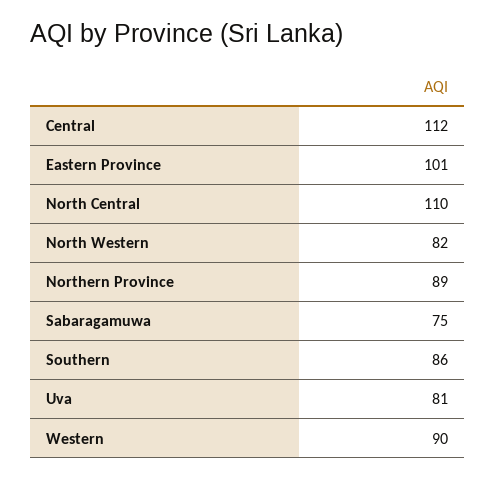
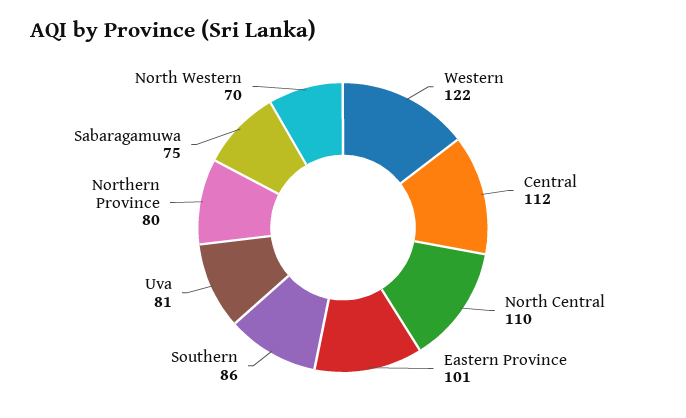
  {
    "Central": 112,
    "Eastern Province": 101,
    "North Central": 110,
-   "North Western": 82,
+   "North Western": 70,
-   "Northern Province": 89,
+   "Northern Province": 80,
    "Sabaragamuwa": 75,
    "Southern": 86,
    "Uva": 81,
-   "Western": 90
+   "Western": 122
  }

